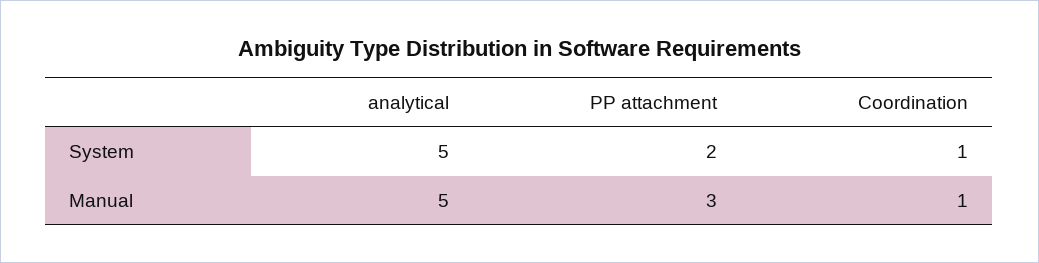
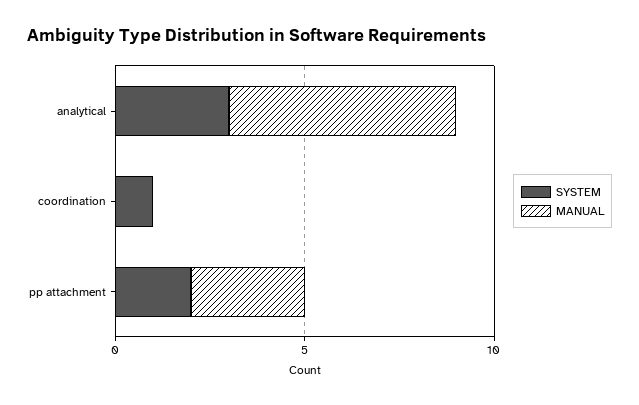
  {
    "System": {
-     "analytical": 5,
+     "analytical": 3,
      "PP attachment": 2,
      "Coordination": 1
    },
    "Manual": {
-     "analytical": 5,
+     "analytical": 6,
      "PP attachment": 3,
-     "Coordination": 1
+     "Coordination": 0
    }
  }

